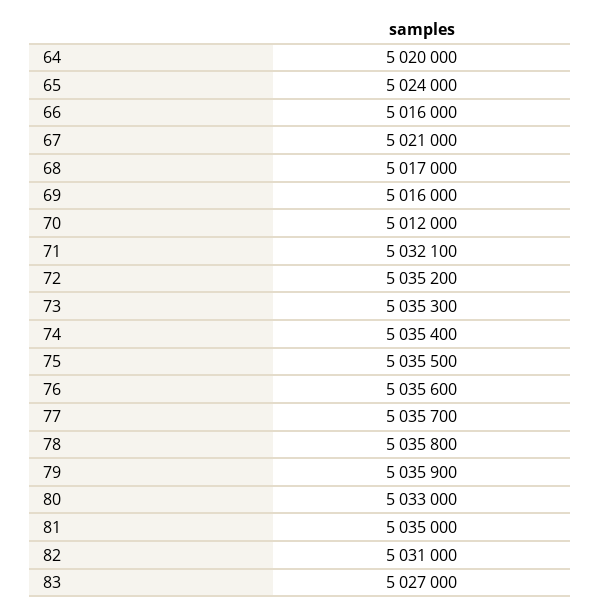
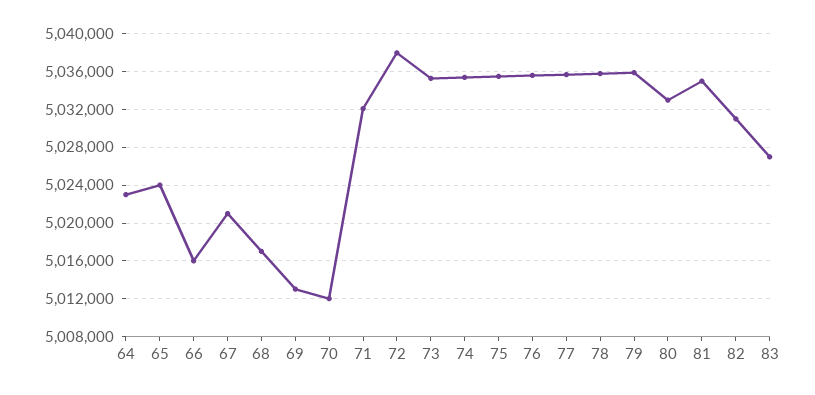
  {
-   "64": 5020000,
+   "64": 5023000,
    "65": 5024000,
    "66": 5016000,
    "67": 5021000,
    "68": 5017000,
-   "69": 5016000,
+   "69": 5013000,
    "70": 5012000,
    "71": 5032100,
-   "72": 5035200,
+   "72": 5038000,
    "73": 5035300,
    "74": 5035400,
    "75": 5035500,
    "76": 5035600,
    "77": 5035700,
    "78": 5035800,
    "79": 5035900,
    "80": 5033000,
    "81": 5035000,
    "82": 5031000,
    "83": 5027000
  }

